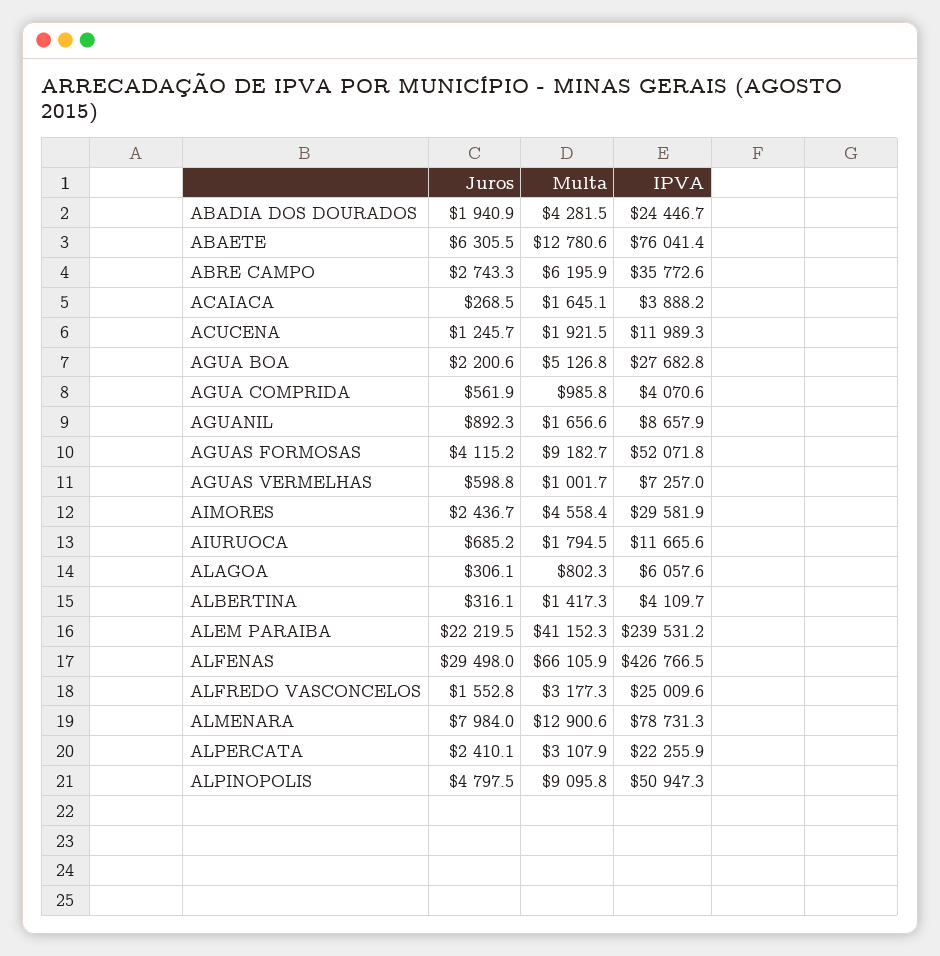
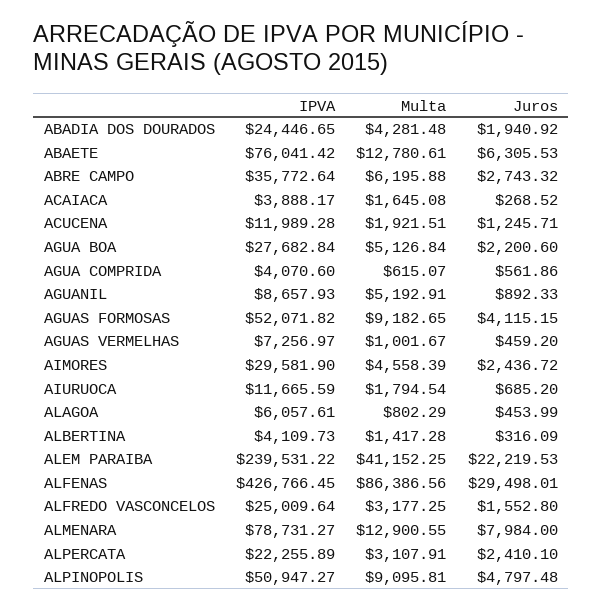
  {
    "Juros": {
      "ABADIA DOS DOURADOS": 1940.92,
      "ABAETE": 6305.53,
      "ABRE CAMPO": 2743.32,
      "ACAIACA": 268.52,
      "ACUCENA": 1245.71,
      "AGUA BOA": 2200.6,
      "AGUA COMPRIDA": 561.86,
      "AGUANIL": 892.33,
      "AGUAS FORMOSAS": 4115.15,
-     "AGUAS VERMELHAS": 598.8,
+     "AGUAS VERMELHAS": 459.2,
      "AIMORES": 2436.72,
      "AIURUOCA": 685.2,
-     "ALAGOA": 306.1,
+     "ALAGOA": 453.99,
      "ALBERTINA": 316.09,
      "ALEM PARAIBA": 22219.53,
      "ALFENAS": 29498.01,
      "ALFREDO VASCONCELOS": 1552.8,
      "ALMENARA": 7984,
      "ALPERCATA": 2410.1,
      "ALPINOPOLIS": 4797.48
    },
    "Multa": {
      "ABADIA DOS DOURADOS": 4281.48,
      "ABAETE": 12780.61,
      "ABRE CAMPO": 6195.88,
      "ACAIACA": 1645.08,
      "ACUCENA": 1921.51,
      "AGUA BOA": 5126.84,
-     "AGUA COMPRIDA": 985.8,
+     "AGUA COMPRIDA": 615.07,
-     "AGUANIL": 1656.6,
+     "AGUANIL": 5192.91,
      "AGUAS FORMOSAS": 9182.65,
      "AGUAS VERMELHAS": 1001.67,
      "AIMORES": 4558.39,
      "AIURUOCA": 1794.54,
      "ALAGOA": 802.29,
      "ALBERTINA": 1417.28,
      "ALEM PARAIBA": 41152.25,
-     "ALFENAS": 66105.9,
+     "ALFENAS": 86386.56,
      "ALFREDO VASCONCELOS": 3177.25,
      "ALMENARA": 12900.55,
      "ALPERCATA": 3107.91,
      "ALPINOPOLIS": 9095.81
    },
    "IPVA": {
      "ABADIA DOS DOURADOS": 24446.65,
      "ABAETE": 76041.42,
      "ABRE CAMPO": 35772.64,
      "ACAIACA": 3888.17,
      "ACUCENA": 11989.28,
      "AGUA BOA": 27682.84,
      "AGUA COMPRIDA": 4070.6,
      "AGUANIL": 8657.93,
      "AGUAS FORMOSAS": 52071.82,
      "AGUAS VERMELHAS": 7256.97,
      "AIMORES": 29581.9,
      "AIURUOCA": 11665.59,
      "ALAGOA": 6057.61,
      "ALBERTINA": 4109.73,
      "ALEM PARAIBA": 239531.22,
      "ALFENAS": 426766.45,
      "ALFREDO VASCONCELOS": 25009.64,
      "ALMENARA": 78731.27,
      "ALPERCATA": 22255.89,
      "ALPINOPOLIS": 50947.27
    }
  }

